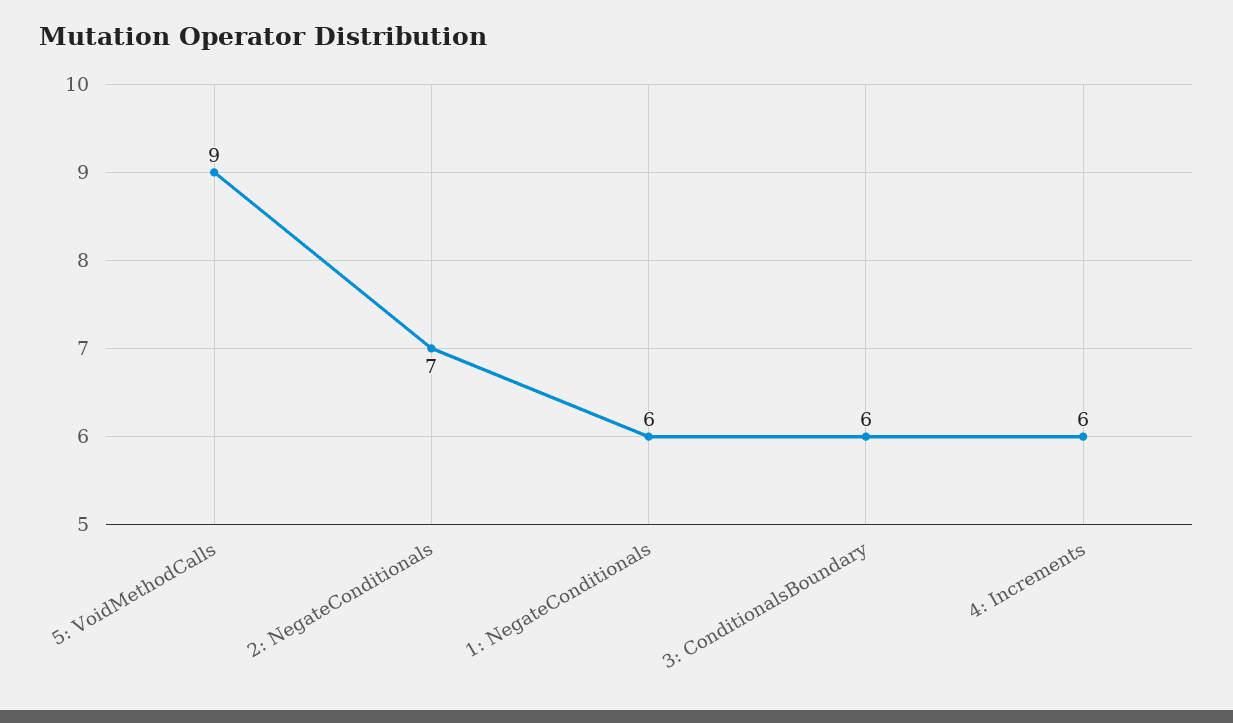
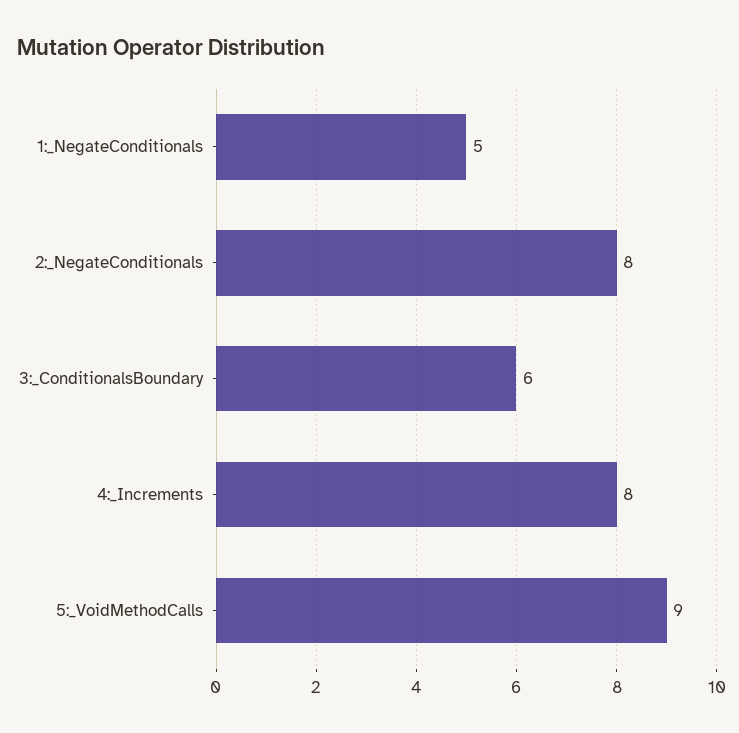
  {
    "5: VoidMethodCalls": 9,
-   "2: NegateConditionals": 7,
+   "2: NegateConditionals": 8,
-   "1: NegateConditionals": 6,
+   "1: NegateConditionals": 5,
    "3: ConditionalsBoundary": 6,
-   "4: Increments": 6
+   "4: Increments": 8
  }

